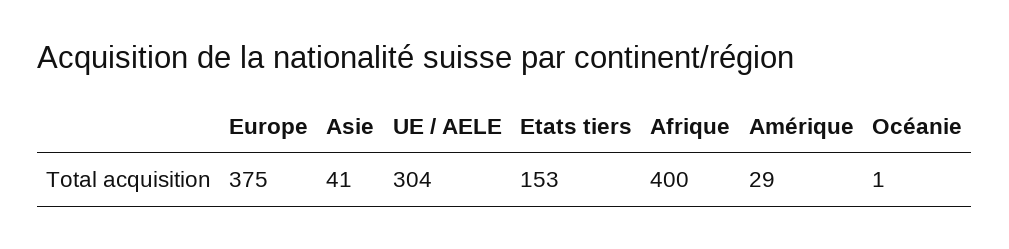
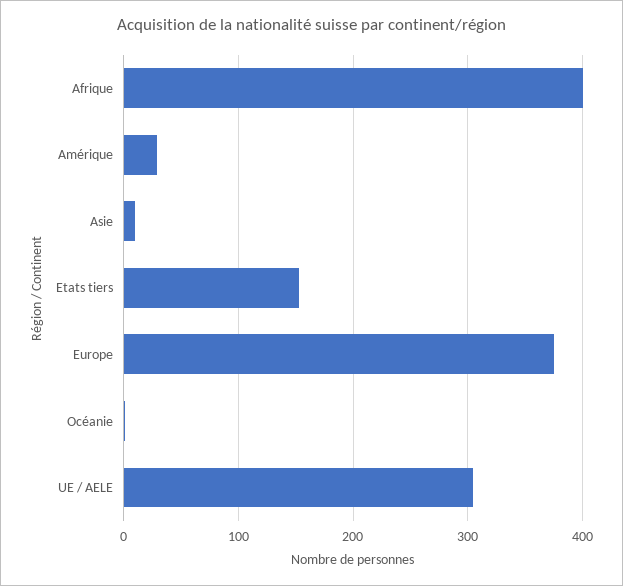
  {
    "Europe": 375,
-   "Asie": 41,
+   "Asie": 10,
    "UE / AELE": 304,
    "Etats tiers": 153,
    "Afrique": 400,
    "Amérique": 29,
    "Océanie": 1
  }

